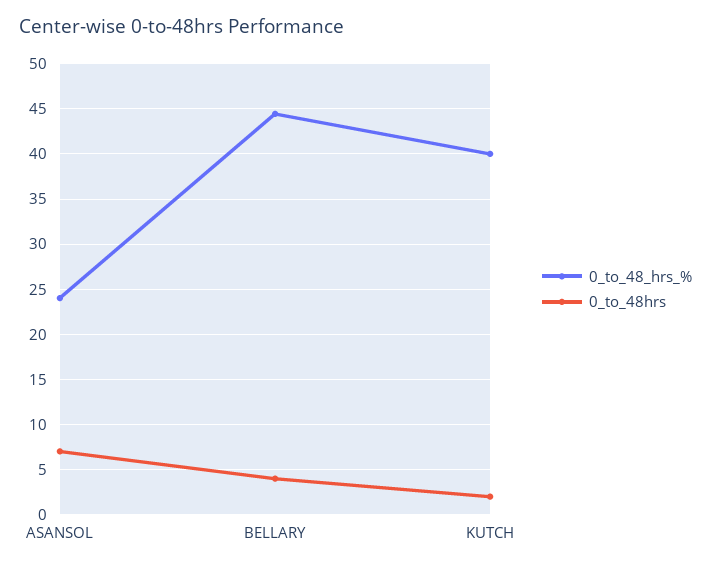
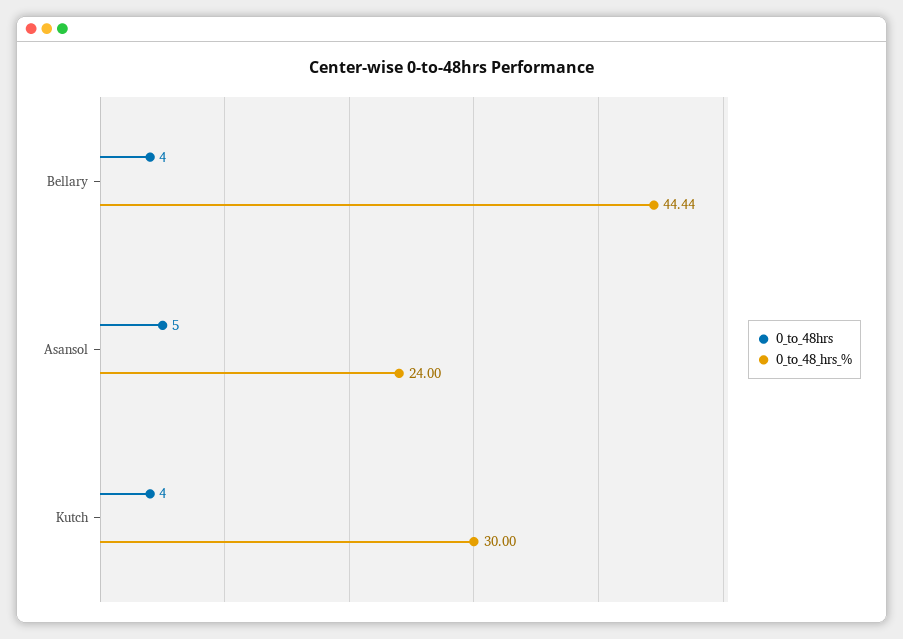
  {
    "0_to_48_hrs_%": {
      "ASANSOL": 24,
      "BELLARY": 44.44,
-     "KUTCH": 40
+     "KUTCH": 30
    },
    "0_to_48hrs": {
-     "ASANSOL": 7,
+     "ASANSOL": 5,
      "BELLARY": 4,
-     "KUTCH": 2
+     "KUTCH": 4
    }
  }

